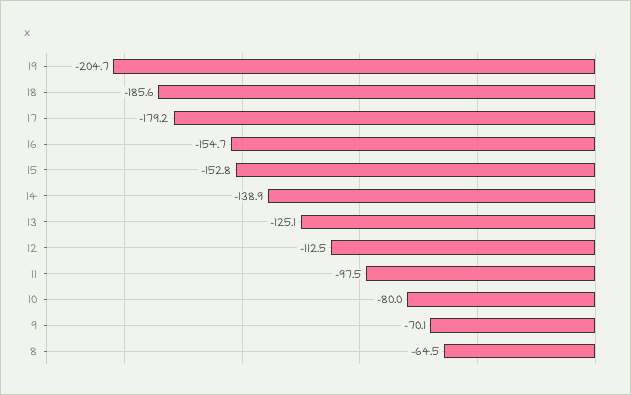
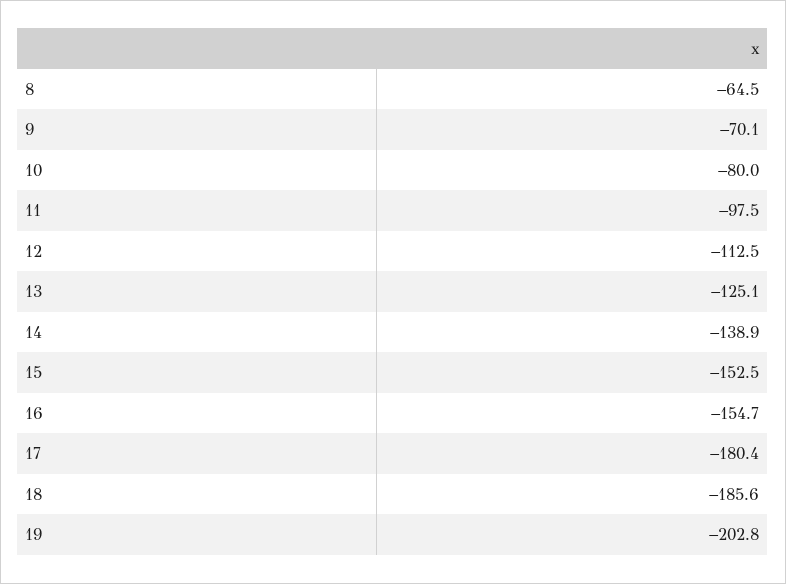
  {
-   "19": -204.7,
+   "19": -202.8,
    "18": -185.6,
-   "17": -179.2,
+   "17": -180.4,
    "16": -154.7,
-   "15": -152.8,
+   "15": -152.5,
    "14": -138.9,
    "13": -125.1,
    "12": -112.5,
    "11": -97.5,
    "10": -80,
    "9": -70.1,
    "8": -64.5
  }

